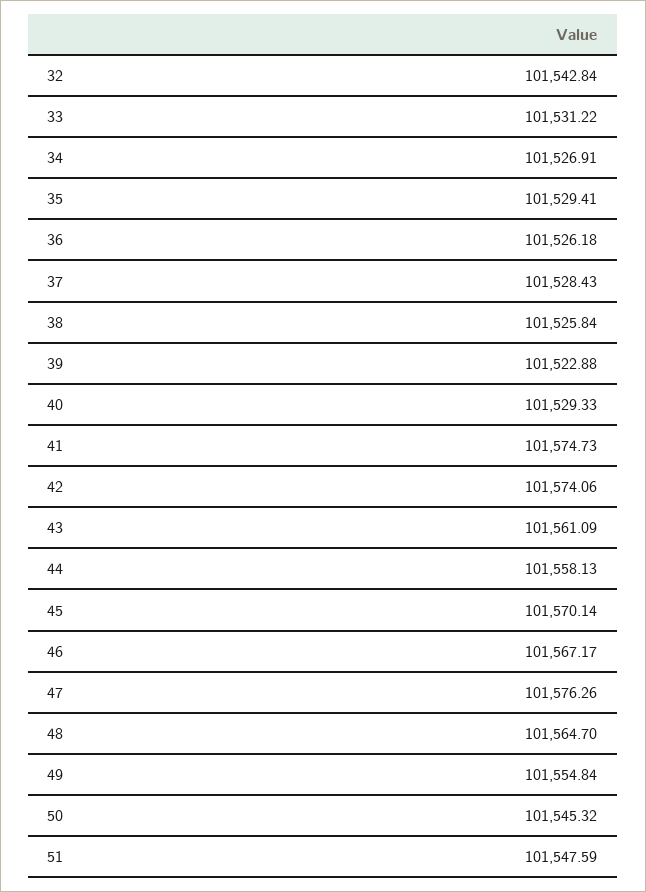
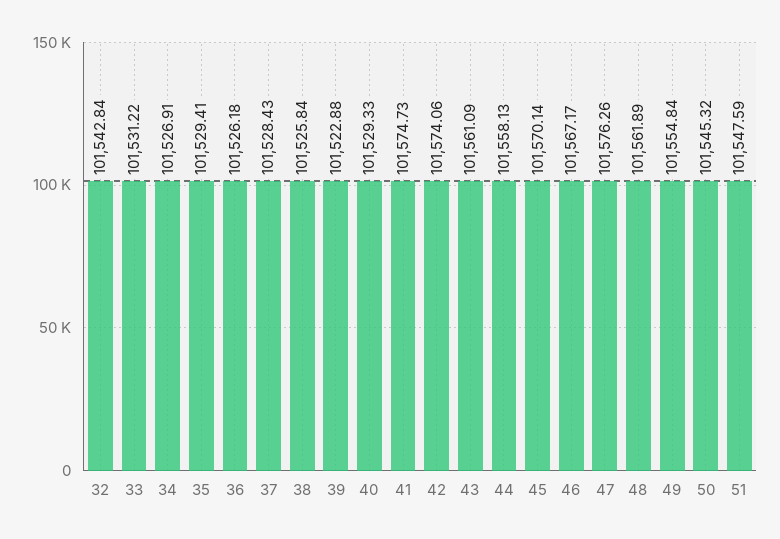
  {
    "32": 101542.84,
    "33": 101531.22,
    "34": 101526.91,
    "35": 101529.41,
    "36": 101526.18,
    "37": 101528.43,
    "38": 101525.84,
    "39": 101522.88,
    "40": 101529.33,
    "41": 101574.73,
    "42": 101574.06,
    "43": 101561.09,
    "44": 101558.13,
    "45": 101570.14,
    "46": 101567.17,
    "47": 101576.26,
-   "48": 101564.7,
+   "48": 101561.89,
    "49": 101554.84,
    "50": 101545.32,
    "51": 101547.59
  }

